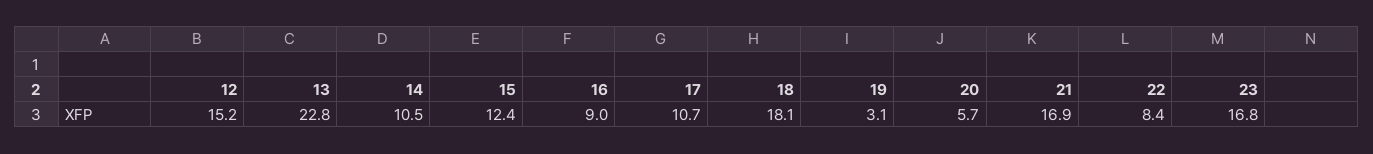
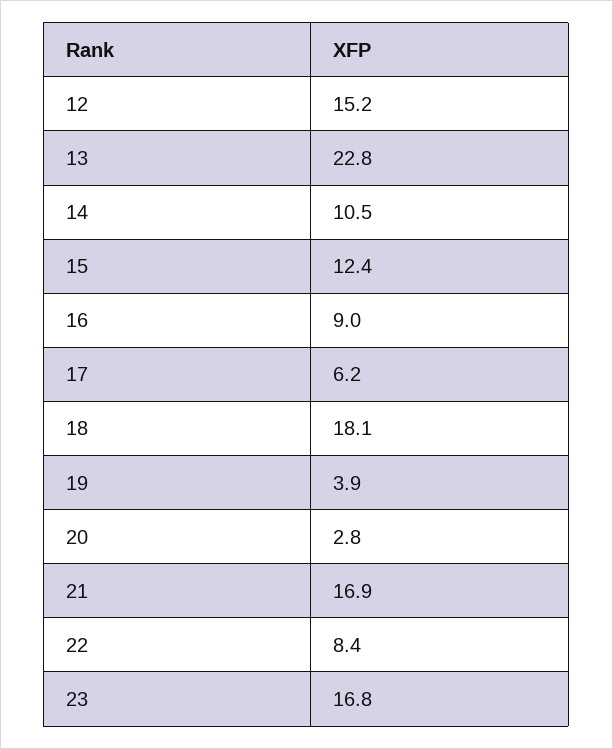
  {
    "12": 15.2,
    "13": 22.8,
    "14": 10.5,
    "15": 12.4,
    "16": 9,
-   "17": 10.7,
+   "17": 6.2,
    "18": 18.1,
-   "19": 3.1,
+   "19": 3.9,
-   "20": 5.7,
+   "20": 2.8,
    "21": 16.9,
    "22": 8.4,
    "23": 16.8
  }

